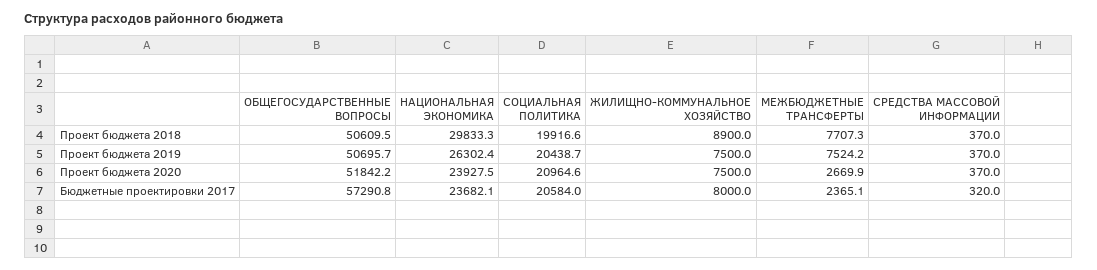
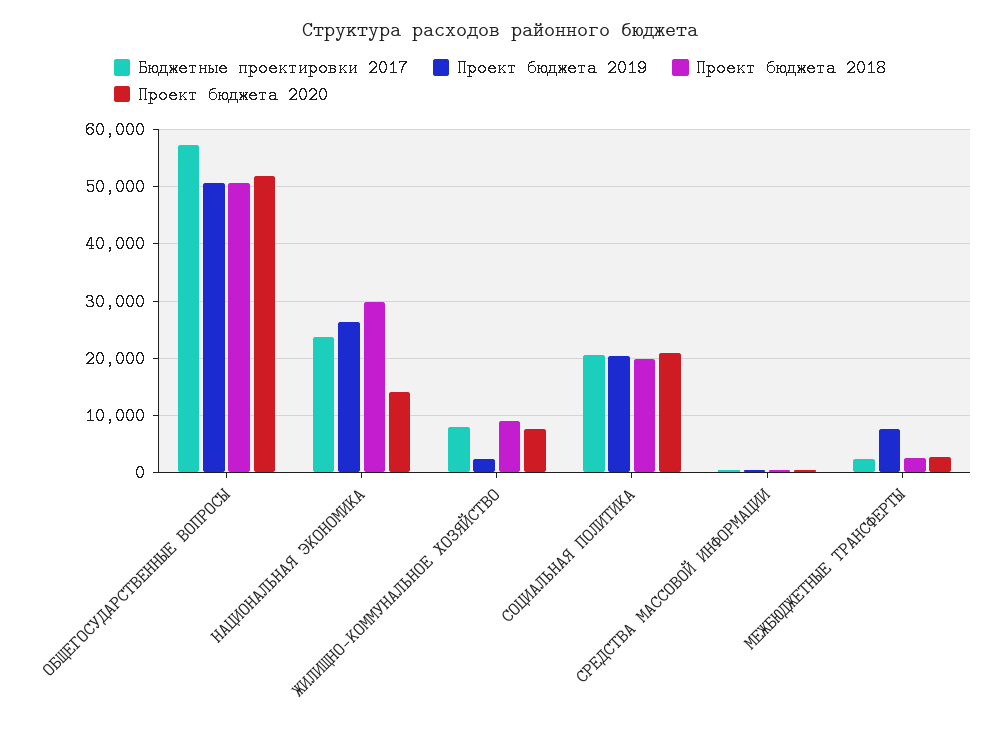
  {
    "Проект бюджета 2018": {
      "ОБЩЕГОСУДАРСТВЕННЫЕ ВОПРОСЫ": 50609.5,
      "НАЦИОНАЛЬНАЯ ЭКОНОМИКА": 29833.3,
      "СОЦИАЛЬНАЯ ПОЛИТИКА": 19916.6,
      "ЖИЛИЩНО-КОММУНАЛЬНОЕ ХОЗЯЙСТВО": 8900,
-     "МЕЖБЮДЖЕТНЫЕ ТРАНСФЕРТЫ": 7707.3,
+     "МЕЖБЮДЖЕТНЫЕ ТРАНСФЕРТЫ": 2000,
      "СРЕДСТВА МАССОВОЙ ИНФОРМАЦИИ": 370
    },
    "Проект бюджета 2019": {
      "ОБЩЕГОСУДАРСТВЕННЫЕ ВОПРОСЫ": 50695.7,
      "НАЦИОНАЛЬНАЯ ЭКОНОМИКА": 26302.4,
      "СОЦИАЛЬНАЯ ПОЛИТИКА": 20438.7,
-     "ЖИЛИЩНО-КОММУНАЛЬНОЕ ХОЗЯЙСТВО": 7500,
+     "ЖИЛИЩНО-КОММУНАЛЬНОЕ ХОЗЯЙСТВО": 2000,
      "МЕЖБЮДЖЕТНЫЕ ТРАНСФЕРТЫ": 7524.2,
      "СРЕДСТВА МАССОВОЙ ИНФОРМАЦИИ": 370
    },
    "Проект бюджета 2020": {
      "ОБЩЕГОСУДАРСТВЕННЫЕ ВОПРОСЫ": 51842.2,
-     "НАЦИОНАЛЬНАЯ ЭКОНОМИКА": 23927.5,
+     "НАЦИОНАЛЬНАЯ ЭКОНОМИКА": 14000,
      "СОЦИАЛЬНАЯ ПОЛИТИКА": 20964.6,
      "ЖИЛИЩНО-КОММУНАЛЬНОЕ ХОЗЯЙСТВО": 7500,
      "МЕЖБЮДЖЕТНЫЕ ТРАНСФЕРТЫ": 2669.9,
      "СРЕДСТВА МАССОВОЙ ИНФОРМАЦИИ": 370
    },
    "Бюджетные проектировки 2017": {
      "ОБЩЕГОСУДАРСТВЕННЫЕ ВОПРОСЫ": 57290.8,
      "НАЦИОНАЛЬНАЯ ЭКОНОМИКА": 23682.1,
      "СОЦИАЛЬНАЯ ПОЛИТИКА": 20584,
      "ЖИЛИЩНО-КОММУНАЛЬНОЕ ХОЗЯЙСТВО": 8000,
      "МЕЖБЮДЖЕТНЫЕ ТРАНСФЕРТЫ": 2365.1,
      "СРЕДСТВА МАССОВОЙ ИНФОРМАЦИИ": 320
    }
  }

